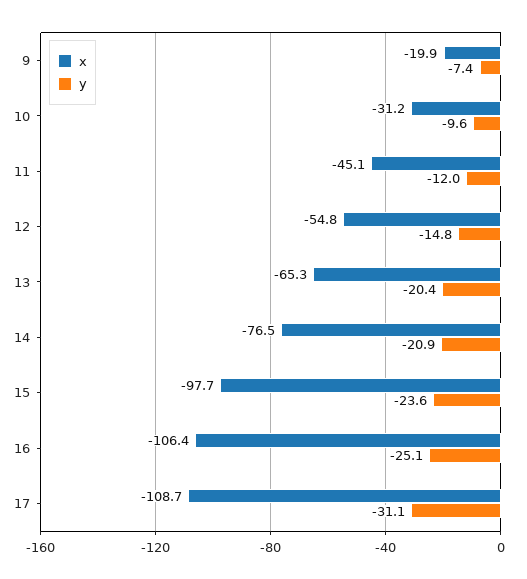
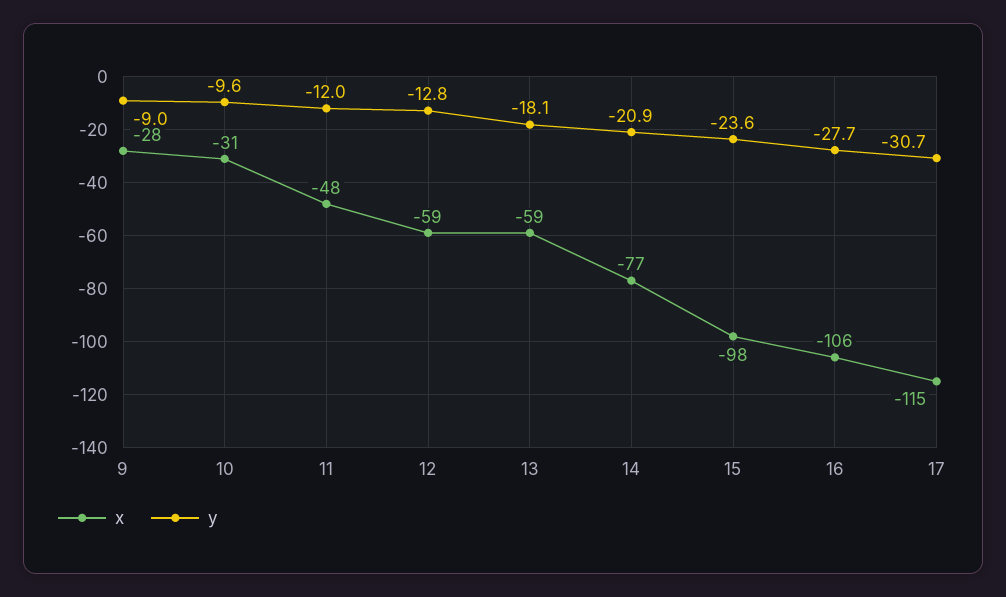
  {
    "x": {
-     "9": -19.9,
+     "9": -28,
      "10": -31.2,
-     "11": -45.1,
+     "11": -48,
-     "12": -54.8,
+     "12": -59,
-     "13": -65.3,
+     "13": -59,
      "14": -76.5,
      "15": -97.7,
      "16": -106.4,
-     "17": -108.7
+     "17": -115
    },
    "y": {
-     "9": -7.4,
+     "9": -9,
      "10": -9.6,
      "11": -12,
-     "12": -14.8,
+     "12": -12.8,
-     "13": -20.4,
+     "13": -18.1,
      "14": -20.9,
      "15": -23.6,
-     "16": -25.1,
+     "16": -27.7,
-     "17": -31.1
+     "17": -30.7
    }
  }

